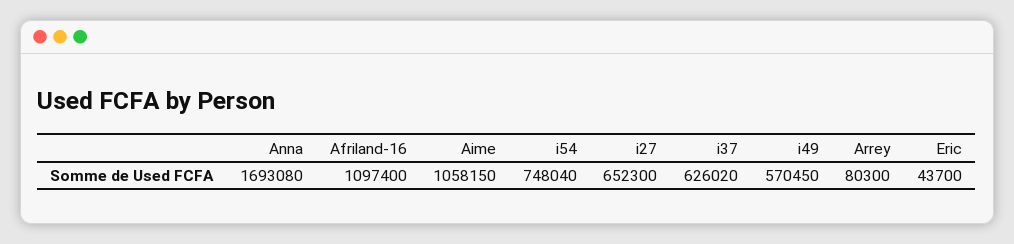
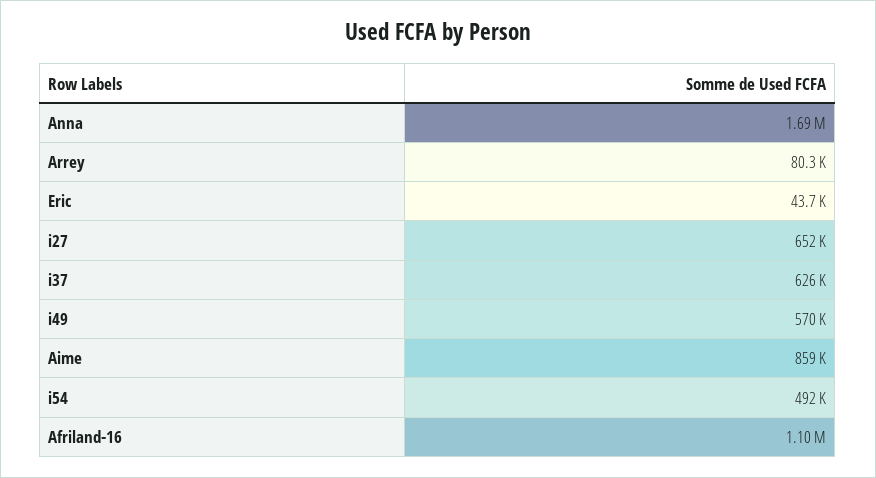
  {
    "Anna": 1693080,
    "Afriland-16": 1097400,
-   "Aime": 1058150,
+   "Aime": 859000,
-   "i54": 748040,
+   "i54": 492000,
    "i27": 652300,
    "i37": 626020,
    "i49": 570450,
    "Arrey": 80300,
    "Eric": 43700
  }

